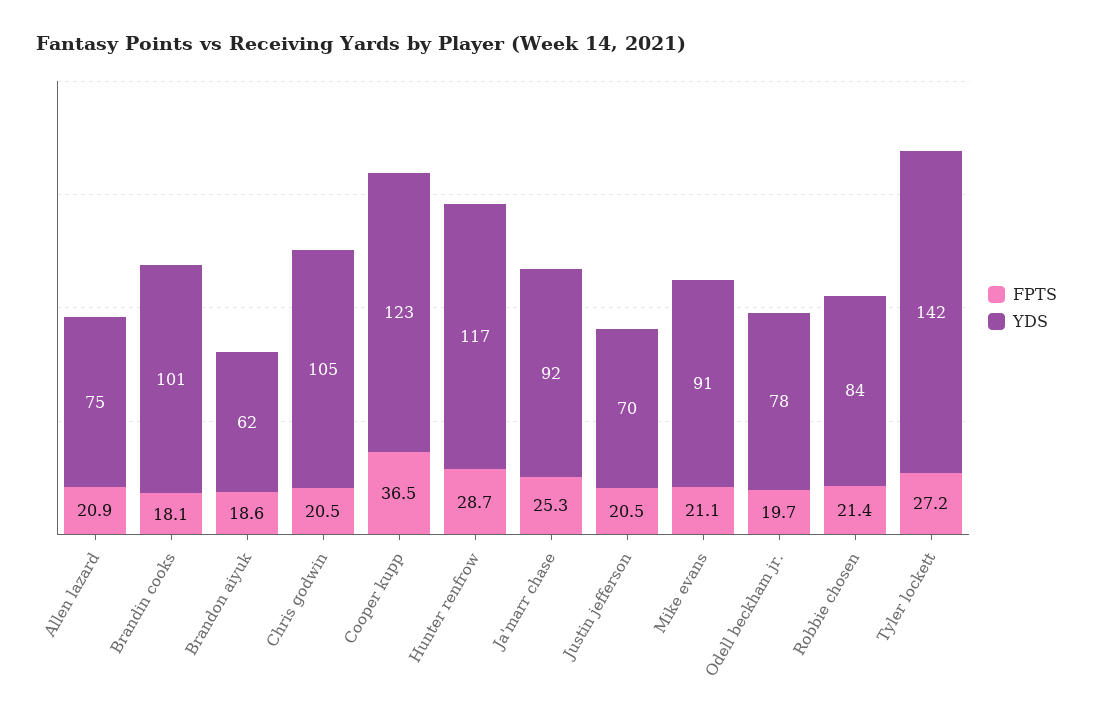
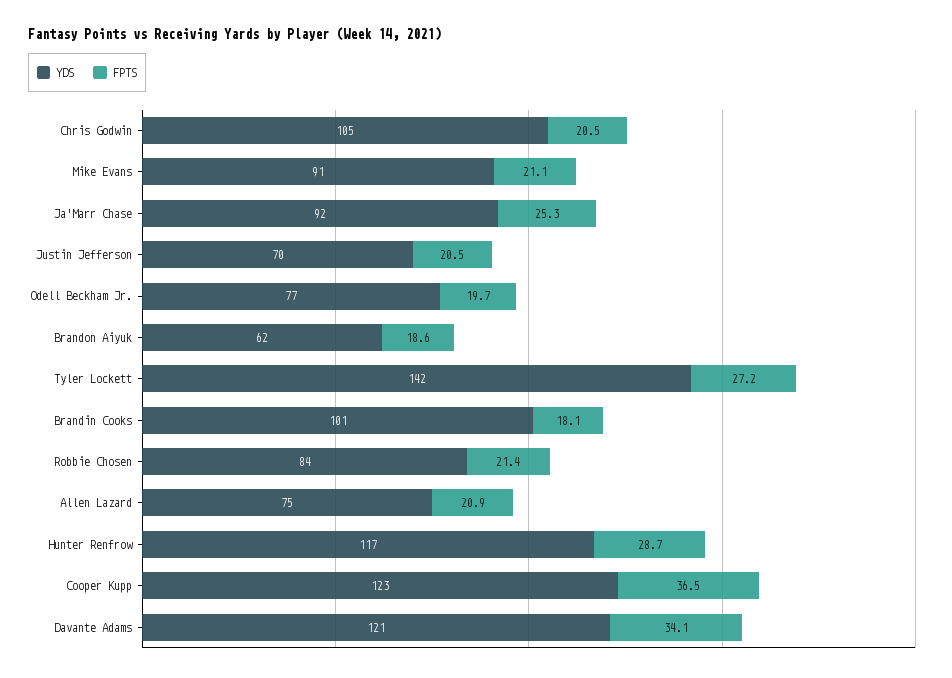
  {
    "FPTS": {
      "Allen lazard": 20.9,
      "Brandin cooks": 18.1,
      "Brandon aiyuk": 18.6,
      "Chris godwin": 20.5,
      "Cooper kupp": 36.5,
      "Hunter renfrow": 28.7,
      "Ja'marr chase": 25.3,
      "Justin jefferson": 20.5,
      "Mike evans": 21.1,
      "Odell beckham jr.": 19.7,
      "Robbie chosen": 21.4,
-     "Tyler lockett": 27.2
+     "Tyler lockett": 27.2,
+     "Davante Adams": 34.1
    },
    "YDS": {
      "Allen lazard": 75,
      "Brandin cooks": 101,
      "Brandon aiyuk": 62,
      "Chris godwin": 105,
      "Cooper kupp": 123,
      "Hunter renfrow": 117,
      "Ja'marr chase": 92,
      "Justin jefferson": 70,
      "Mike evans": 91,
-     "Odell beckham jr.": 78,
+     "Odell beckham jr.": 77,
      "Robbie chosen": 84,
-     "Tyler lockett": 142
+     "Tyler lockett": 142,
+     "Davante Adams": 121
    }
  }

